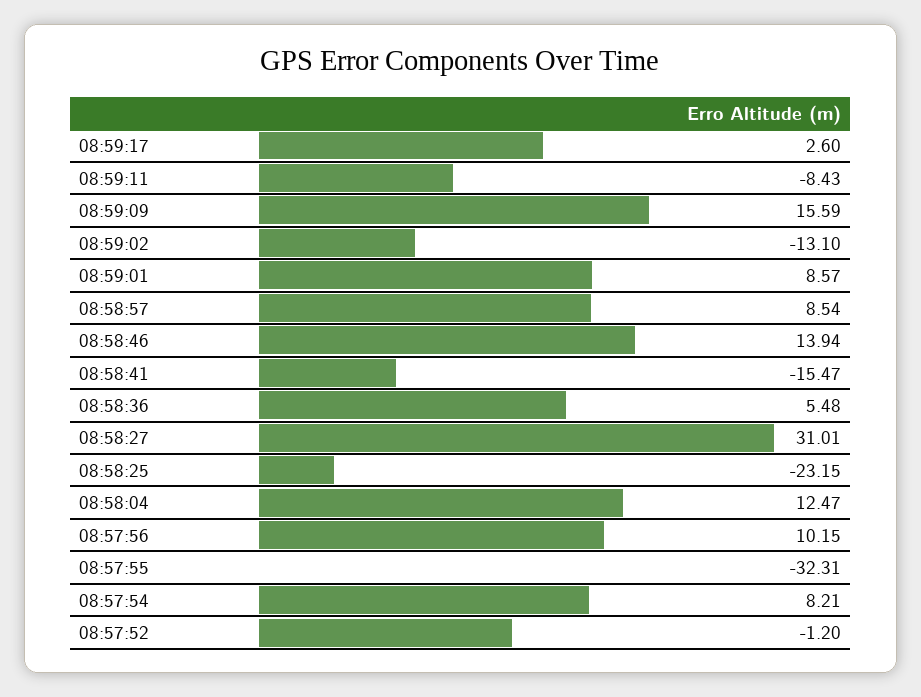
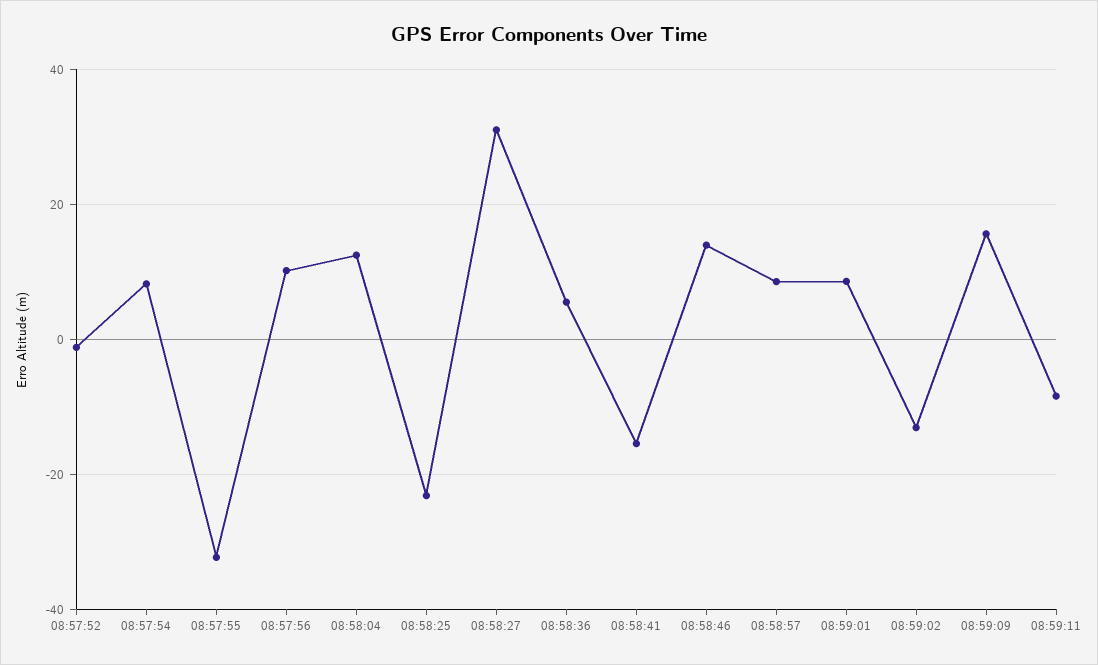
  {
-   "08:59:17": 2.6,
    "08:59:11": -8.43,
    "08:59:09": 15.59,
    "08:59:02": -13.1,
    "08:59:01": 8.57,
    "08:58:57": 8.54,
    "08:58:46": 13.94,
    "08:58:41": -15.47,
    "08:58:36": 5.48,
    "08:58:27": 31.01,
    "08:58:25": -23.15,
    "08:58:04": 12.47,
    "08:57:56": 10.15,
    "08:57:55": -32.31,
    "08:57:54": 8.21,
    "08:57:52": -1.2
  }

